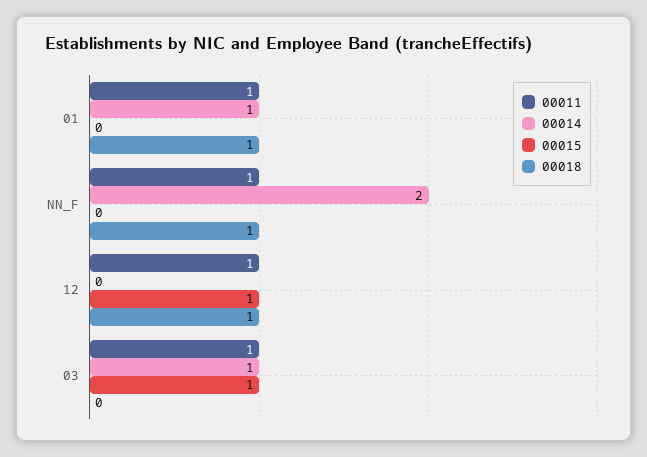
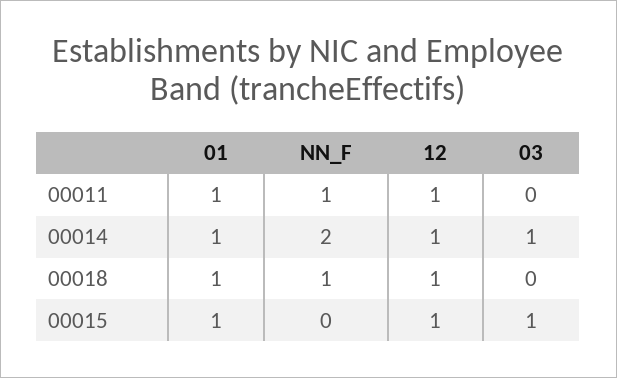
  {
    "00011": {
      "01": 1,
      "NN_F": 1,
      "12": 1,
-     "03": 1
+     "03": 0
    },
    "00014": {
      "01": 1,
      "NN_F": 2,
-     "12": 0,
+     "12": 1,
      "03": 1
    },
    "00015": {
-     "01": 0,
+     "01": 1,
      "NN_F": 0,
      "12": 1,
      "03": 1
    },
    "00018": {
      "01": 1,
      "NN_F": 1,
      "12": 1,
      "03": 0
    }
  }

